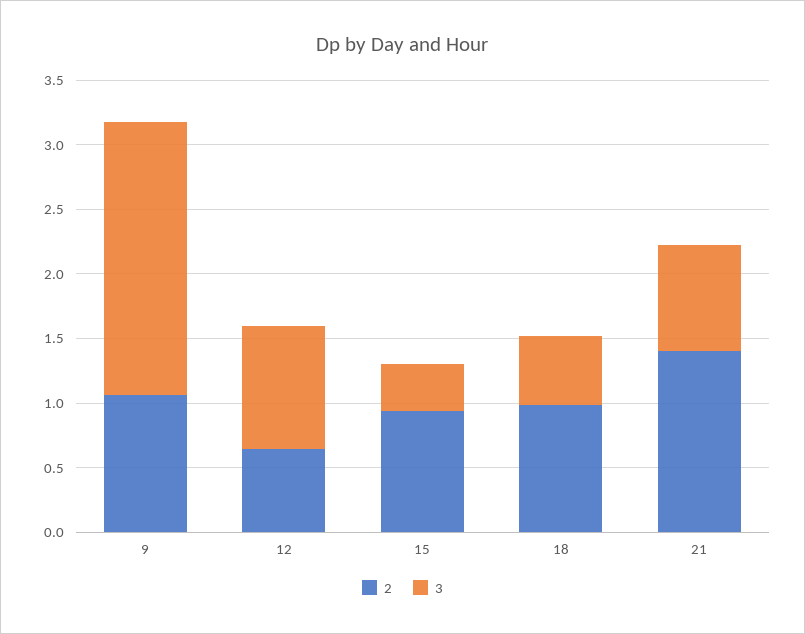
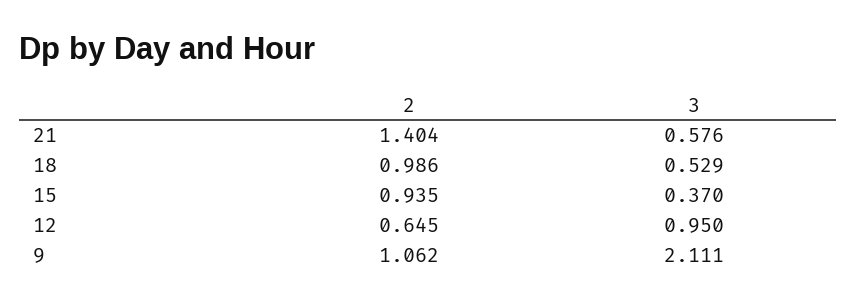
  {
    "2": {
      "9": 1.062,
      "12": 0.645,
      "15": 0.935,
      "18": 0.986,
      "21": 1.404
    },
    "3": {
      "9": 2.111,
      "12": 0.95,
      "15": 0.37,
      "18": 0.529,
-     "21": 0.8
+     "21": 0.576
    }
  }

